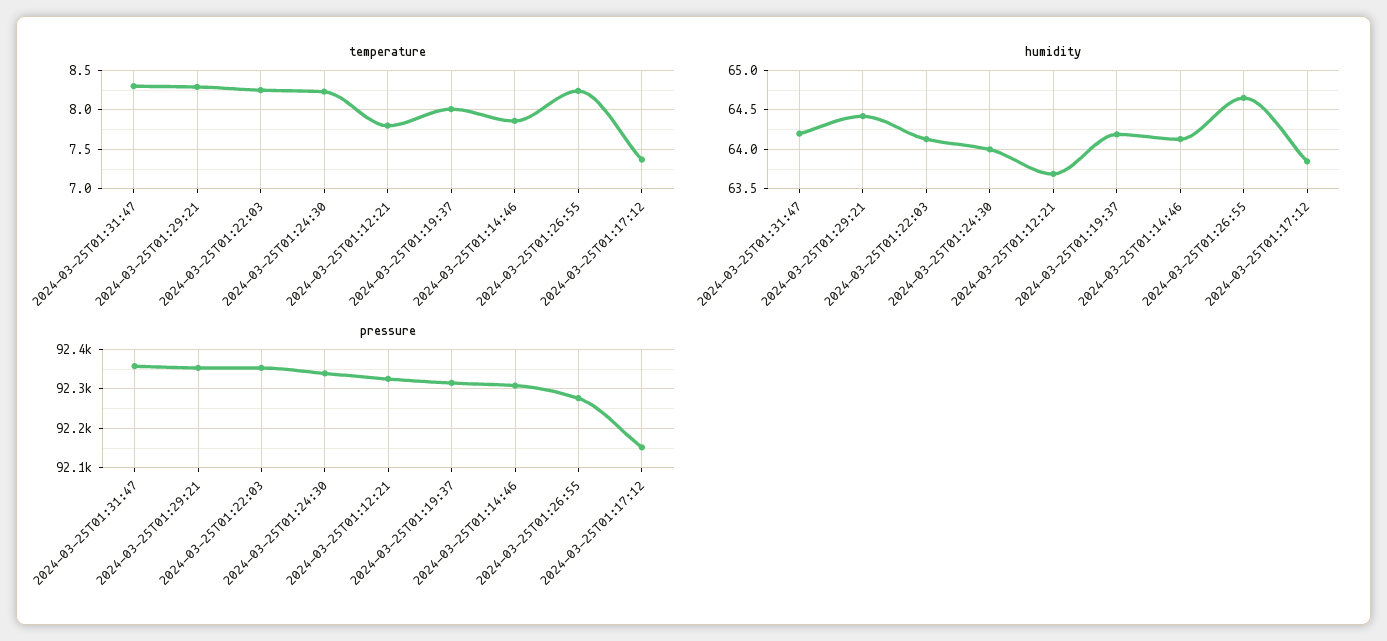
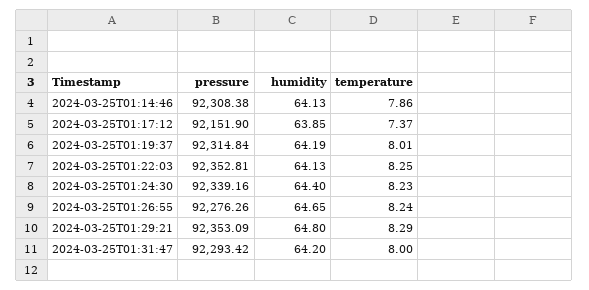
  {
    "temperature": {
-     "2024-03-25T01:31:47": 8.3,
+     "2024-03-25T01:31:47": 8,
      "2024-03-25T01:29:21": 8.29,
      "2024-03-25T01:22:03": 8.25,
      "2024-03-25T01:24:30": 8.23,
-     "2024-03-25T01:12:21": 7.8,
      "2024-03-25T01:19:37": 8.01,
      "2024-03-25T01:14:46": 7.86,
      "2024-03-25T01:26:55": 8.24,
      "2024-03-25T01:17:12": 7.37
    },
    "humidity": {
      "2024-03-25T01:31:47": 64.2,
-     "2024-03-25T01:29:21": 64.4,
+     "2024-03-25T01:29:21": 64.8,
      "2024-03-25T01:22:03": 64.13,
-     "2024-03-25T01:24:30": 64,
+     "2024-03-25T01:24:30": 64.4,
-     "2024-03-25T01:12:21": 63.7,
      "2024-03-25T01:19:37": 64.19,
      "2024-03-25T01:14:46": 64.13,
      "2024-03-25T01:26:55": 64.65,
      "2024-03-25T01:17:12": 63.85
    },
    "pressure": {
-     "2024-03-25T01:31:47": 92360,
+     "2024-03-25T01:31:47": 92293.42,
      "2024-03-25T01:29:21": 92353.09,
      "2024-03-25T01:22:03": 92352.81,
      "2024-03-25T01:24:30": 92339.16,
-     "2024-03-25T01:12:21": 92320,
      "2024-03-25T01:19:37": 92314.84,
      "2024-03-25T01:14:46": 92308.38,
      "2024-03-25T01:26:55": 92276.26,
      "2024-03-25T01:17:12": 92151.9
    }
  }

